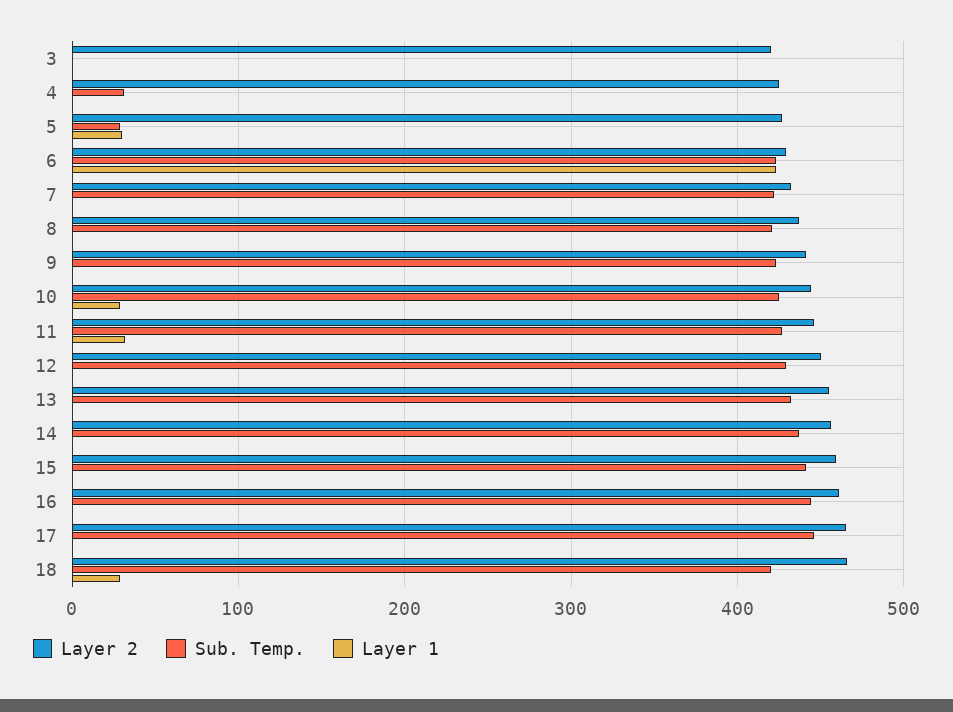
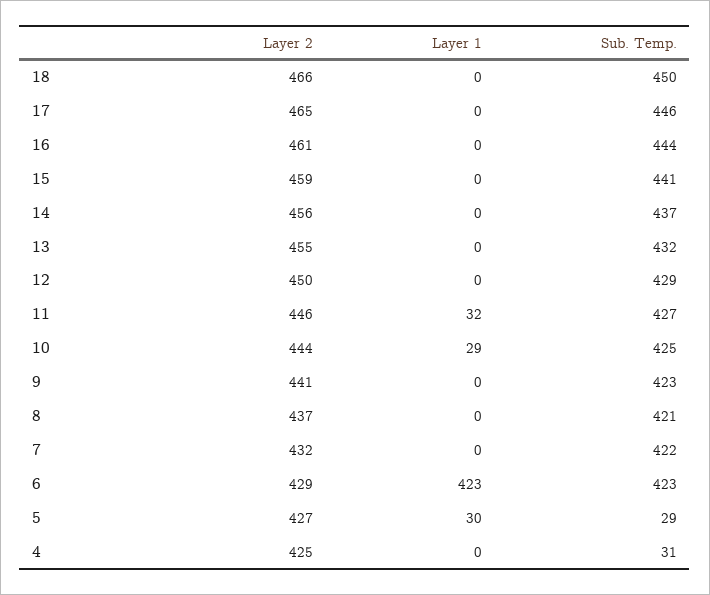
  {
    "Layer 2": {
-     "3": 420,
      "4": 425,
      "5": 427,
      "6": 429,
      "7": 432,
      "8": 437,
      "9": 441,
      "10": 444,
      "11": 446,
      "12": 450,
      "13": 455,
      "14": 456,
      "15": 459,
      "16": 461,
      "17": 465,
      "18": 466
    },
    "Sub. Temp.": {
-     "3": 0,
      "4": 31,
      "5": 29,
      "6": 423,
      "7": 422,
      "8": 421,
      "9": 423,
      "10": 425,
      "11": 427,
      "12": 429,
      "13": 432,
      "14": 437,
      "15": 441,
      "16": 444,
      "17": 446,
-     "18": 420
+     "18": 450
    },
    "Layer 1": {
-     "3": 0,
      "4": 0,
      "5": 30,
      "6": 423,
      "7": 0,
      "8": 0,
      "9": 0,
      "10": 29,
      "11": 32,
      "12": 0,
      "13": 0,
      "14": 0,
      "15": 0,
      "16": 0,
      "17": 0,
-     "18": 30
+     "18": 0
    }
  }

